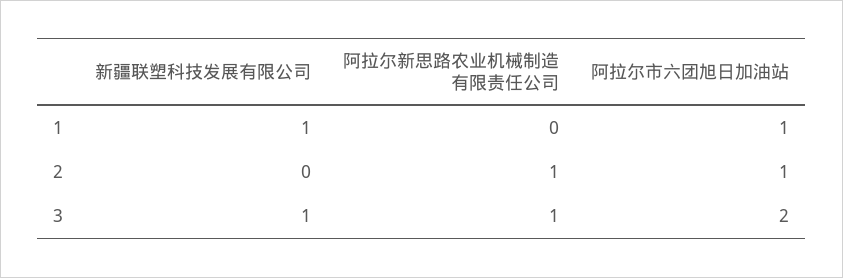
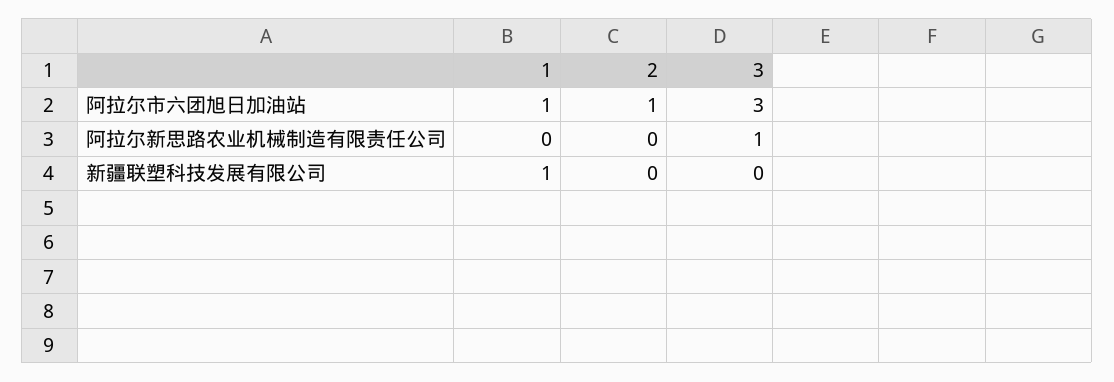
  {
    "新疆联塑科技发展有限公司": {
      "1": 1,
      "2": 0,
-     "3": 1
+     "3": 0
    },
    "阿拉尔新思路农业机械制造有限责任公司": {
      "1": 0,
-     "2": 1,
+     "2": 0,
      "3": 1
    },
    "阿拉尔市六团旭日加油站": {
      "1": 1,
      "2": 1,
-     "3": 2
+     "3": 3
    }
  }

